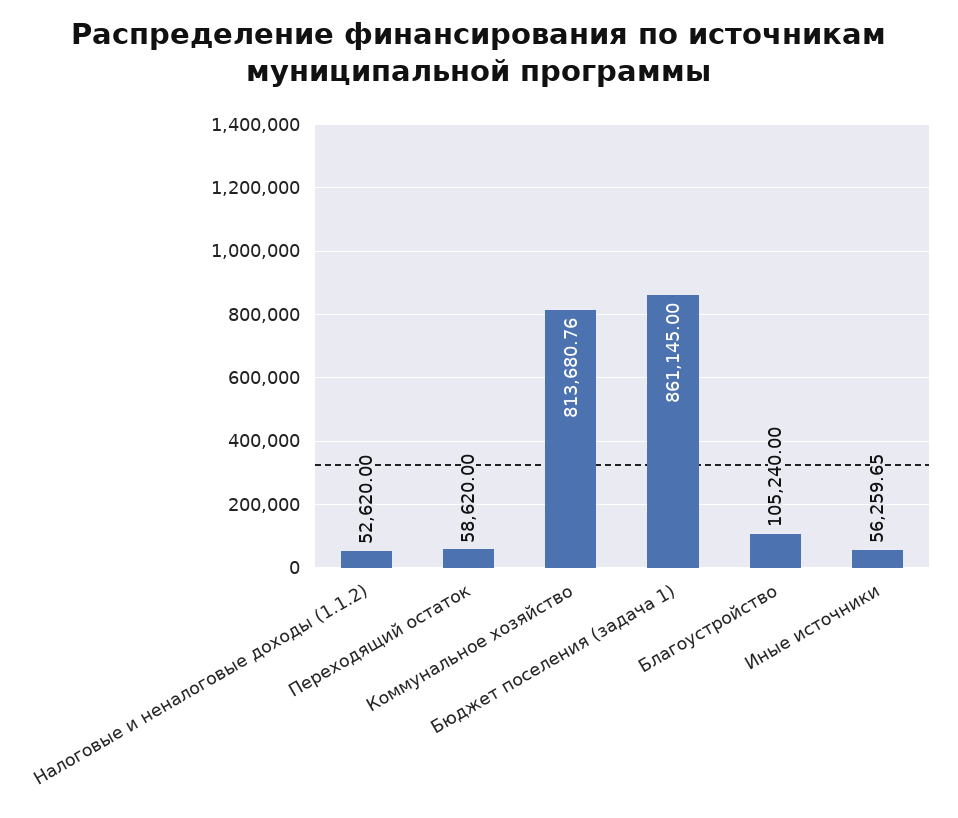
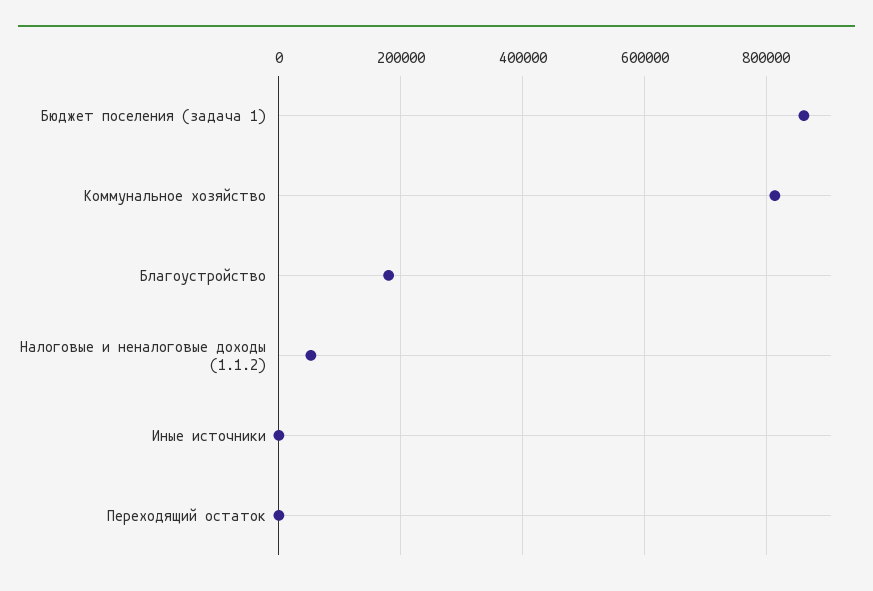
  {
    "Налоговые и неналоговые доходы (1.1.2)": 52620,
-   "Переходящий остаток": 58620,
+   "Переходящий остаток": 0,
    "Коммунальное хозяйство": 813680.76,
    "Бюджет поселения (задача 1)": 861145,
-   "Благоустройство": 105240,
+   "Благоустройство": 180000,
-   "Иные источники": 56259.65
+   "Иные источники": 0
  }

